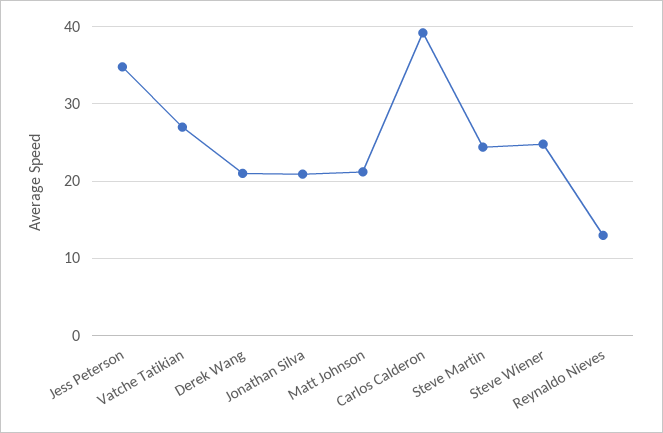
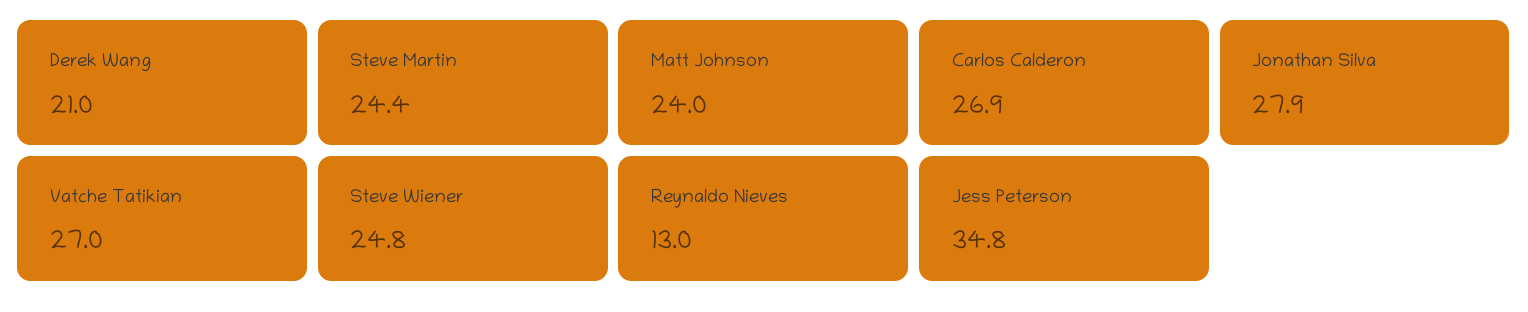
  {
    "Jess Peterson": 34.8,
    "Vatche Tatikian": 27,
    "Derek Wang": 21,
-   "Jonathan Silva": 21,
+   "Jonathan Silva": 27.9,
-   "Matt Johnson": 21,
+   "Matt Johnson": 24,
-   "Carlos Calderon": 39,
+   "Carlos Calderon": 26.9,
    "Steve Martin": 24.4,
    "Steve Wiener": 24.8,
    "Reynaldo Nieves": 13
  }

